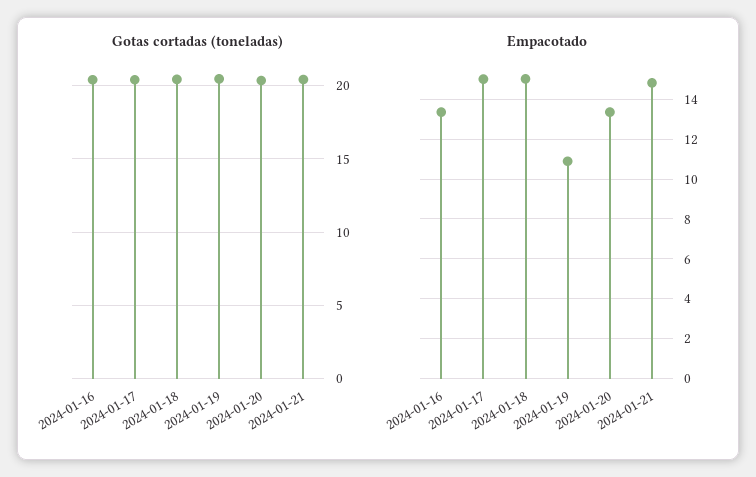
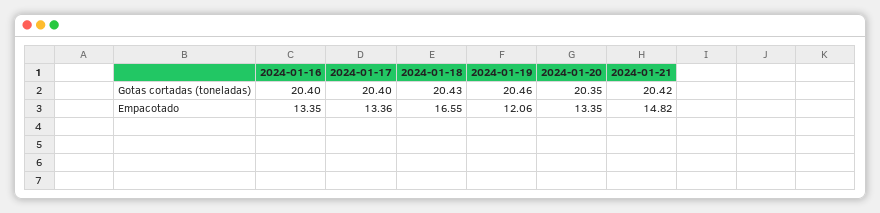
  {
    "Gotas cortadas (toneladas)": {
      "2024-01-16": 20.4,
      "2024-01-17": 20.4,
      "2024-01-18": 20.43,
      "2024-01-19": 20.46,
      "2024-01-20": 20.35,
      "2024-01-21": 20.42
    },
    "Empacotado": {
      "2024-01-16": 13.35,
-     "2024-01-17": 15,
+     "2024-01-17": 13.36,
-     "2024-01-18": 15,
+     "2024-01-18": 16.55,
-     "2024-01-19": 11,
+     "2024-01-19": 12.06,
      "2024-01-20": 13.35,
      "2024-01-21": 14.82
    }
  }

